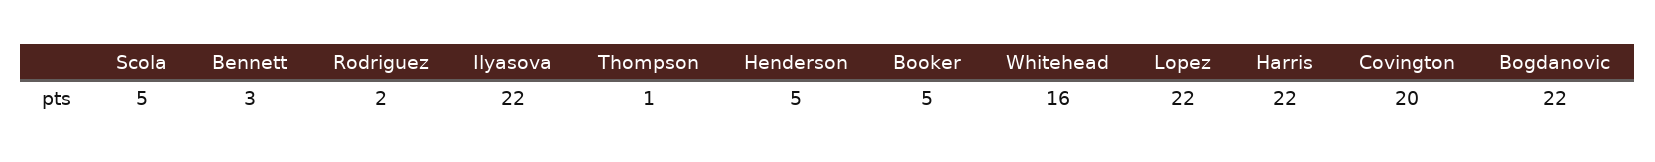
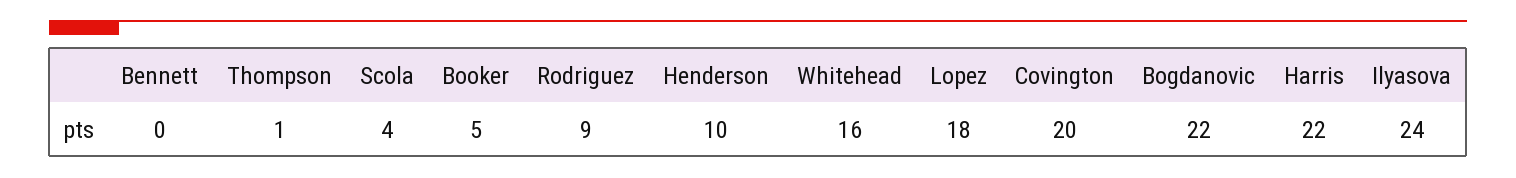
  {
-   "Scola": 5,
+   "Scola": 4,
-   "Bennett": 3,
+   "Bennett": 0,
-   "Rodriguez": 2,
+   "Rodriguez": 9,
-   "Ilyasova": 22,
+   "Ilyasova": 24,
    "Thompson": 1,
-   "Henderson": 5,
+   "Henderson": 10,
    "Booker": 5,
    "Whitehead": 16,
-   "Lopez": 22,
+   "Lopez": 18,
    "Harris": 22,
    "Covington": 20,
    "Bogdanovic": 22
  }

